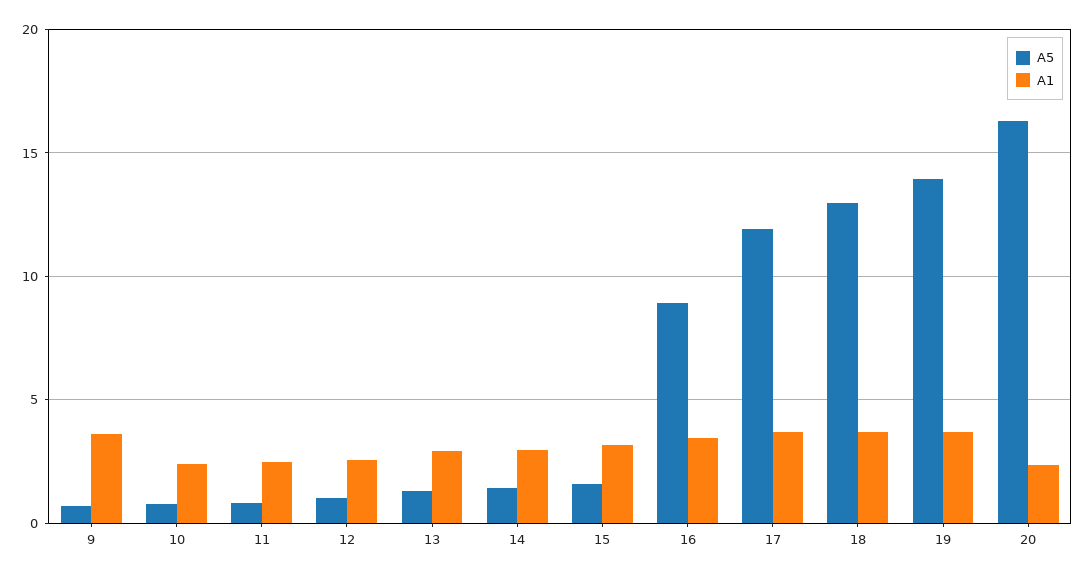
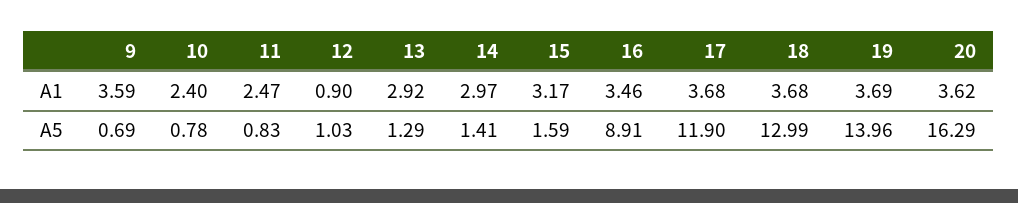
  {
    "A5": {
      "9": 0.69,
      "10": 0.78,
      "11": 0.83,
      "12": 1.03,
      "13": 1.29,
      "14": 1.41,
      "15": 1.59,
      "16": 8.91,
      "17": 11.9,
      "18": 12.99,
      "19": 13.96,
      "20": 16.29
    },
    "A1": {
      "9": 3.59,
      "10": 2.4,
      "11": 2.47,
-     "12": 2.5,
+     "12": 0.9,
      "13": 2.92,
      "14": 2.97,
      "15": 3.17,
      "16": 3.46,
      "17": 3.68,
      "18": 3.68,
      "19": 3.69,
-     "20": 2.5
+     "20": 3.62
    }
  }

